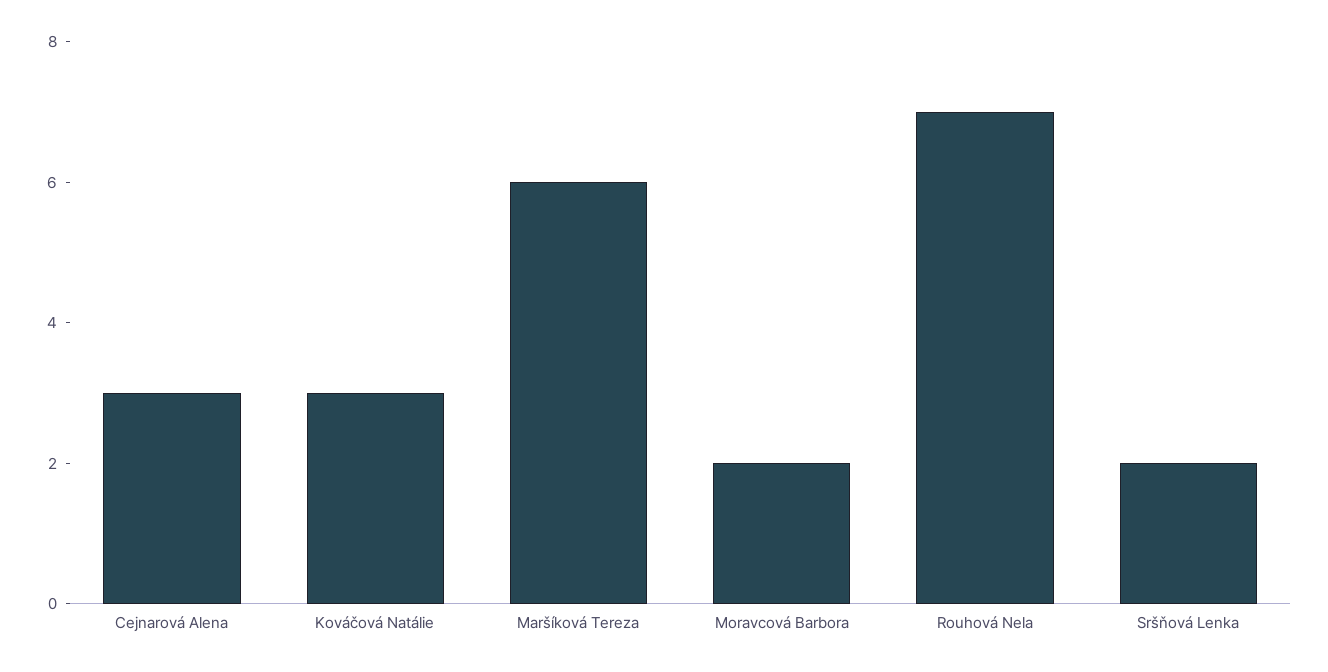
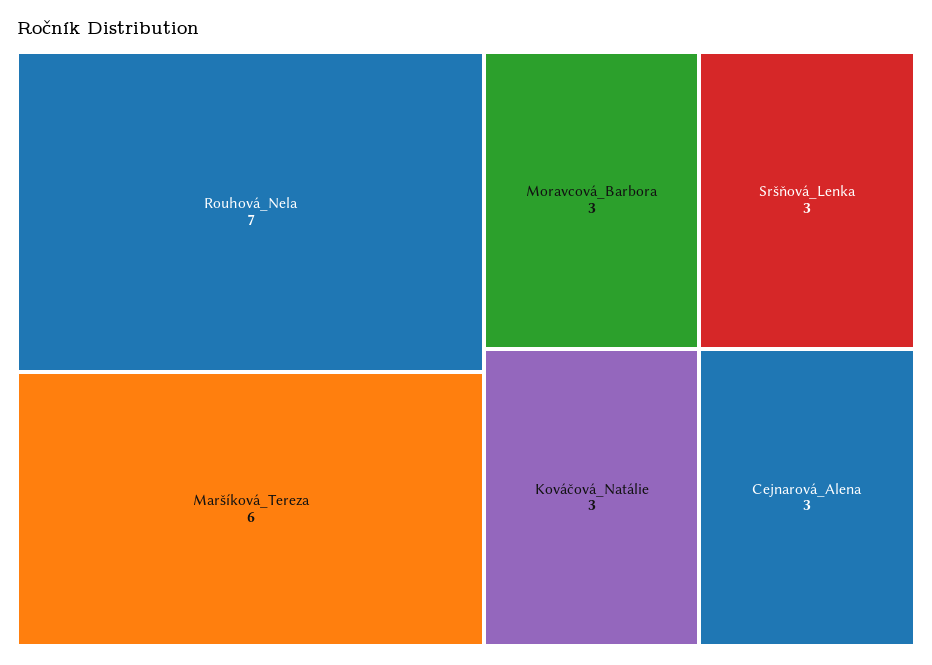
  {
    "Cejnarová Alena": 3,
    "Kováčová Natálie": 3,
    "Maršíková Tereza": 6,
-   "Moravcová Barbora": 2,
+   "Moravcová Barbora": 3,
    "Rouhová Nela": 7,
-   "Sršňová Lenka": 2
+   "Sršňová Lenka": 3
  }

